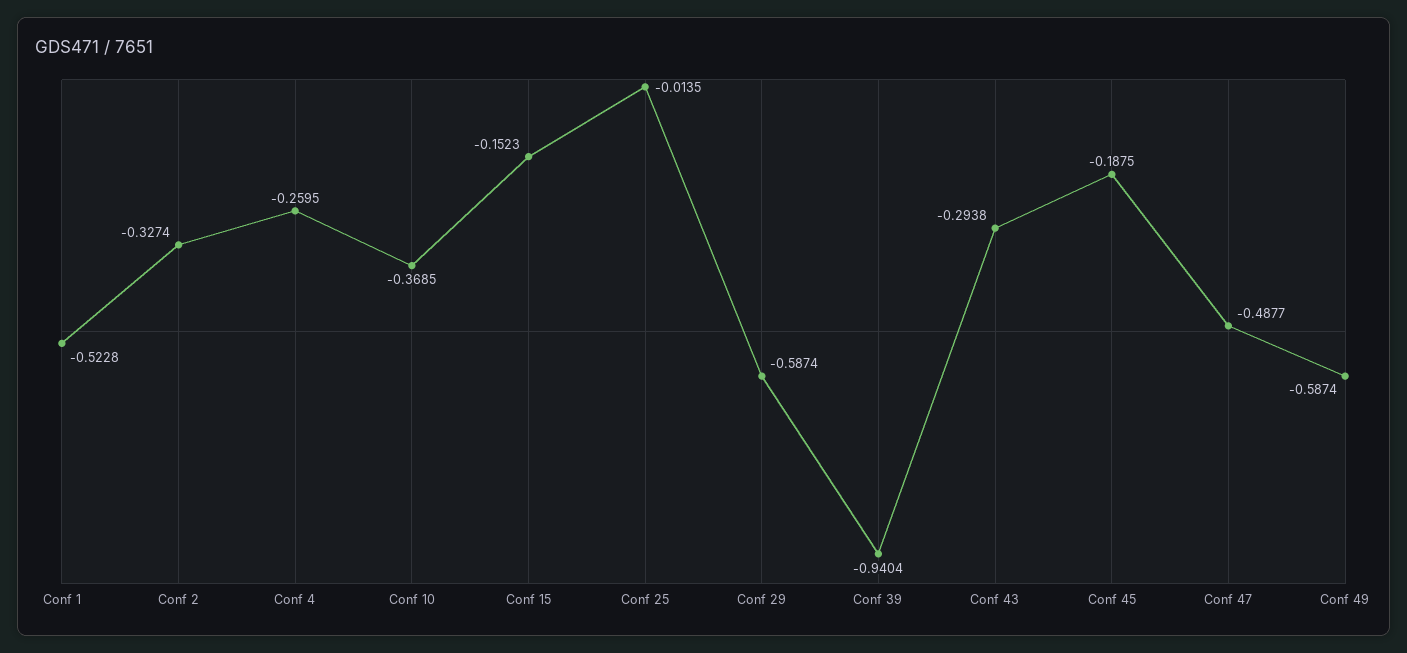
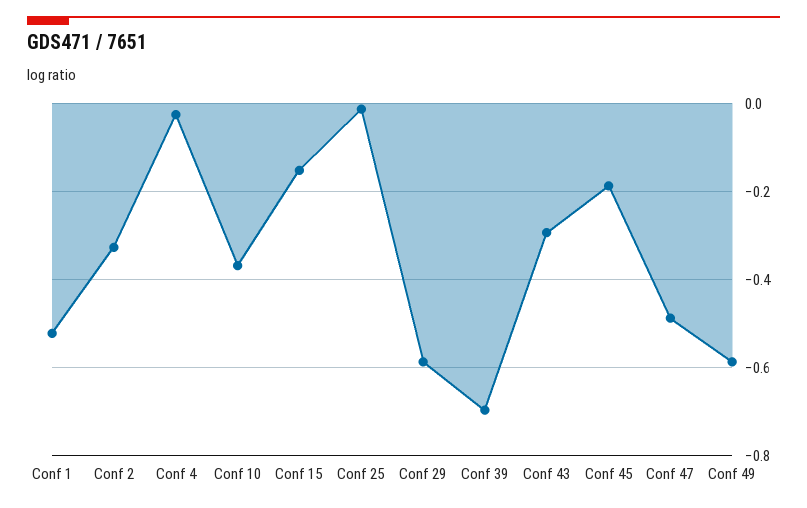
  {
    "Conf 1": -0.5228,
    "Conf 2": -0.3274,
-   "Conf 4": -0.2595,
+   "Conf 4": -0.02,
    "Conf 10": -0.3685,
    "Conf 15": -0.1523,
    "Conf 25": -0.0135,
    "Conf 29": -0.5874,
-   "Conf 39": -0.9404,
+   "Conf 39": -0.7,
    "Conf 43": -0.2938,
    "Conf 45": -0.1875,
    "Conf 47": -0.4877,
    "Conf 49": -0.5874
  }

